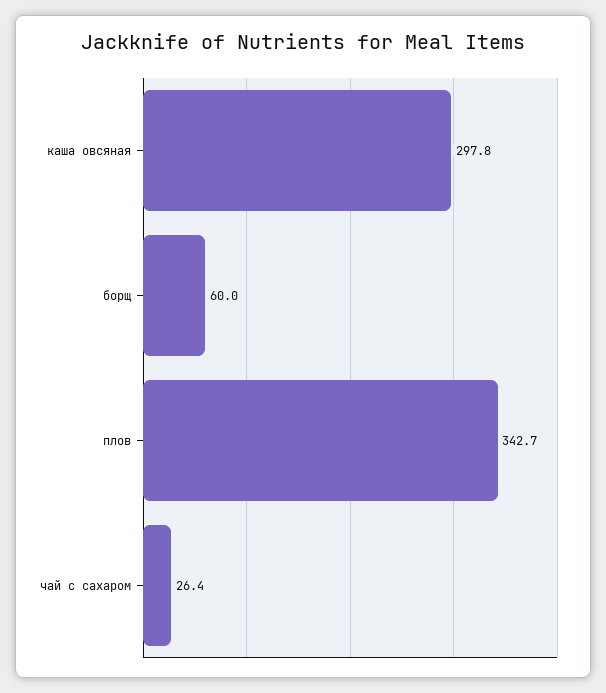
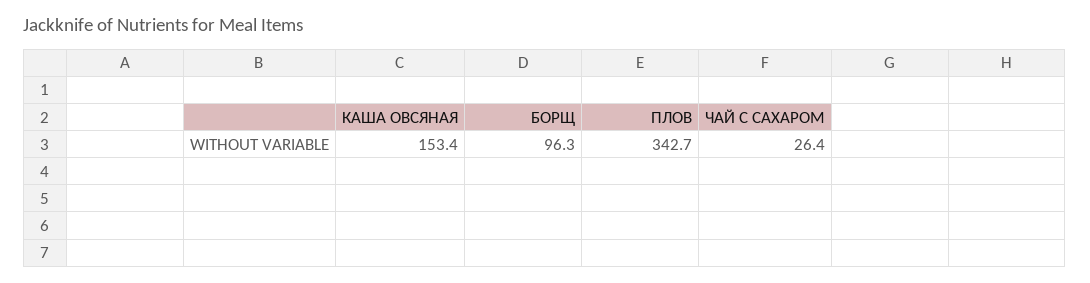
  {
-   "каша овсяная": 297.8,
+   "каша овсяная": 153.4,
-   "борщ": 60,
+   "борщ": 96.3,
    "плов": 342.7,
    "чай с сахаром": 26.4
  }

